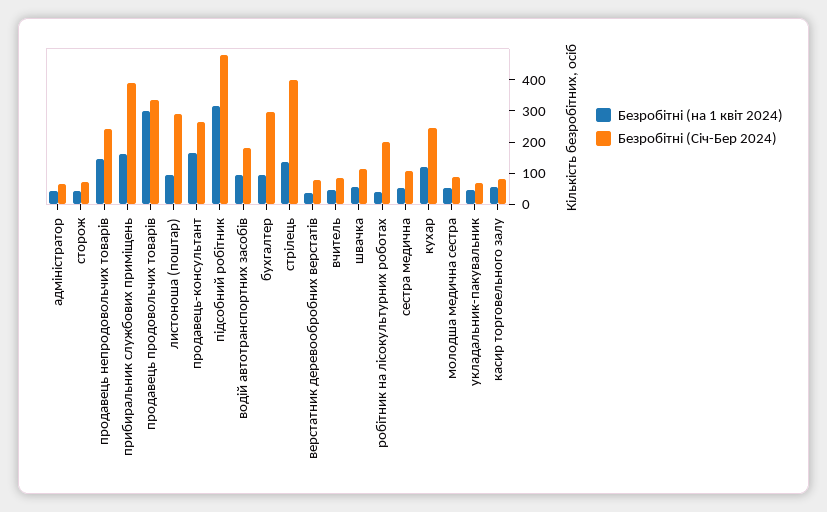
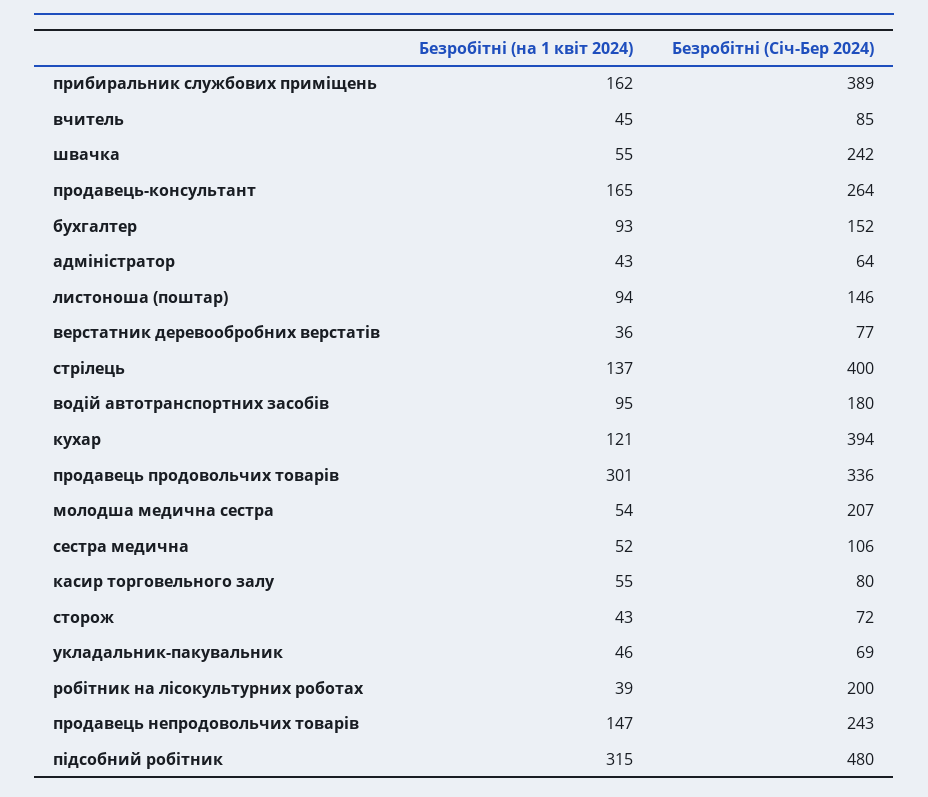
  {
    "Безробітні (на 1 квіт 2024)": {
      "адміністратор": 43,
      "сторож": 43,
      "продавець непродовольчих товарів": 147,
      "прибиральник службових приміщень": 162,
      "продавець продовольчих товарів": 301,
      "листоноша (поштар)": 94,
      "продавець-консультант": 165,
      "підсобний робітник": 315,
      "водій автотранспортних засобів": 95,
      "бухгалтер": 93,
      "стрілець": 137,
      "верстатник деревообробних верстатів": 36,
      "вчитель": 45,
      "швачка": 55,
      "робітник на лісокультурних роботах": 39,
      "сестра медична": 52,
      "кухар": 121,
      "молодша медична сестра": 54,
      "укладальник-пакувальник": 46,
      "касир торговельного залу": 55
    },
    "Безробітні (Січ-Бер 2024)": {
      "адміністратор": 64,
      "сторож": 72,
      "продавець непродовольчих товарів": 243,
      "прибиральник службових приміщень": 389,
      "продавець продовольчих товарів": 336,
-     "листоноша (поштар)": 300,
+     "листоноша (поштар)": 146,
      "продавець-консультант": 264,
      "підсобний робітник": 480,
      "водій автотранспортних засобів": 180,
-     "бухгалтер": 300,
+     "бухгалтер": 152,
      "стрілець": 400,
      "верстатник деревообробних верстатів": 77,
      "вчитель": 85,
-     "швачка": 100,
+     "швачка": 242,
      "робітник на лісокультурних роботах": 200,
      "сестра медична": 106,
-     "кухар": 250,
+     "кухар": 394,
-     "молодша медична сестра": 100,
+     "молодша медична сестра": 207,
      "укладальник-пакувальник": 69,
      "касир торговельного залу": 80
    }
  }

